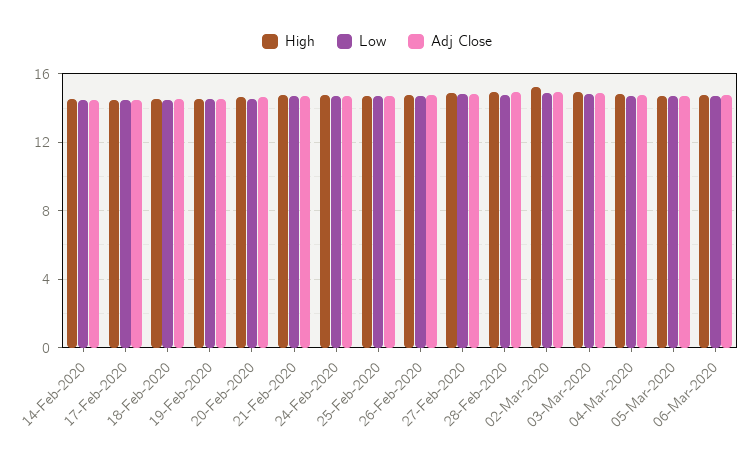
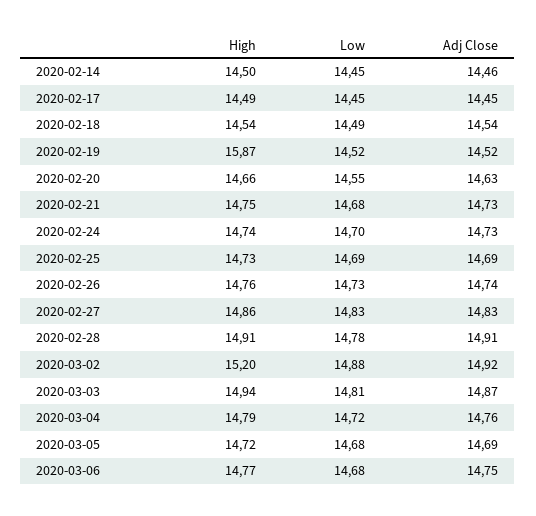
  {
    "High": {
      "14-Feb-2020": 14.5,
      "17-Feb-2020": 14.49,
      "18-Feb-2020": 14.54,
-     "19-Feb-2020": 14.5,
+     "19-Feb-2020": 15.87,
      "20-Feb-2020": 14.66,
      "21-Feb-2020": 14.75,
      "24-Feb-2020": 14.74,
      "25-Feb-2020": 14.73,
      "26-Feb-2020": 14.76,
      "27-Feb-2020": 14.86,
      "28-Feb-2020": 14.91,
      "02-Mar-2020": 15.2,
      "03-Mar-2020": 14.94,
      "04-Mar-2020": 14.79,
      "05-Mar-2020": 14.72,
      "06-Mar-2020": 14.77
    },
    "Low": {
      "14-Feb-2020": 14.45,
      "17-Feb-2020": 14.45,
      "18-Feb-2020": 14.49,
      "19-Feb-2020": 14.52,
      "20-Feb-2020": 14.55,
      "21-Feb-2020": 14.68,
      "24-Feb-2020": 14.7,
      "25-Feb-2020": 14.69,
      "26-Feb-2020": 14.73,
      "27-Feb-2020": 14.83,
      "28-Feb-2020": 14.78,
      "02-Mar-2020": 14.88,
      "03-Mar-2020": 14.81,
      "04-Mar-2020": 14.72,
      "05-Mar-2020": 14.68,
      "06-Mar-2020": 14.68
    },
    "Adj Close": {
      "14-Feb-2020": 14.46,
      "17-Feb-2020": 14.45,
      "18-Feb-2020": 14.54,
      "19-Feb-2020": 14.52,
      "20-Feb-2020": 14.63,
      "21-Feb-2020": 14.73,
      "24-Feb-2020": 14.73,
      "25-Feb-2020": 14.69,
      "26-Feb-2020": 14.74,
      "27-Feb-2020": 14.83,
      "28-Feb-2020": 14.91,
      "02-Mar-2020": 14.92,
      "03-Mar-2020": 14.87,
      "04-Mar-2020": 14.76,
      "05-Mar-2020": 14.69,
      "06-Mar-2020": 14.75
    }
  }

